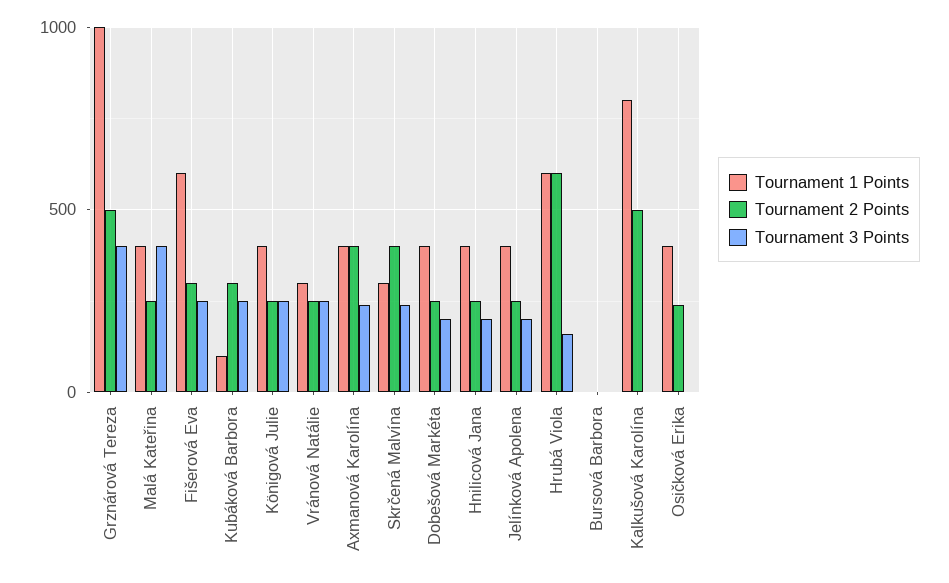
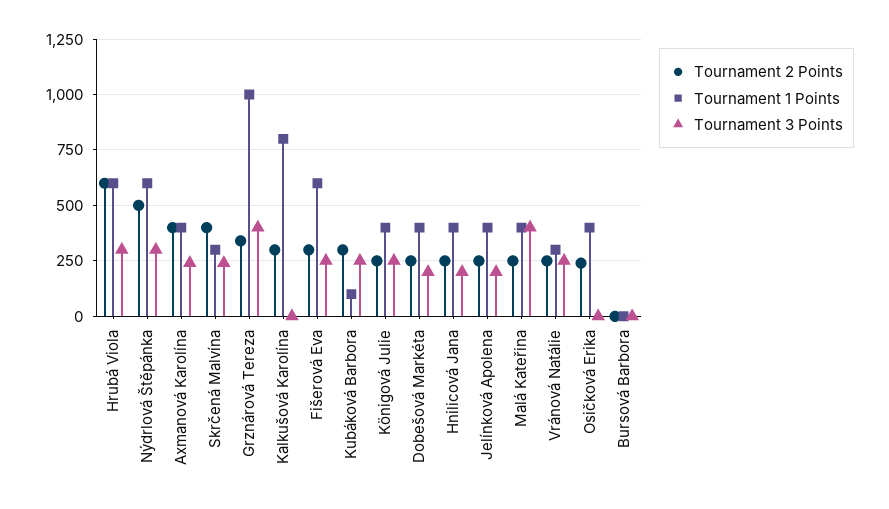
  {
    "Tournament 1 Points": {
      "Grznárová Tereza": 1000,
      "Malá Kateřina": 400,
      "Fišerová Eva": 600,
      "Kubáková Barbora": 100,
      "Königová Julie": 400,
      "Vránová Natálie": 300,
      "Axmanová Karolína": 400,
      "Skrčená Malvína": 300,
      "Dobešová Markéta": 400,
      "Hnilicová Jana": 400,
      "Jelínková Apolena": 400,
      "Hrubá Viola": 600,
      "Bursová Barbora": 0,
      "Kalkušová Karolína": 800,
-     "Osičková Erika": 400
+     "Osičková Erika": 400,
+     "Nýdrlová Štěpánka": 600
    },
    "Tournament 2 Points": {
-     "Grznárová Tereza": 500,
+     "Grznárová Tereza": 350,
      "Malá Kateřina": 250,
      "Fišerová Eva": 300,
      "Kubáková Barbora": 300,
      "Königová Julie": 250,
      "Vránová Natálie": 250,
      "Axmanová Karolína": 400,
      "Skrčená Malvína": 400,
      "Dobešová Markéta": 250,
      "Hnilicová Jana": 250,
      "Jelínková Apolena": 250,
      "Hrubá Viola": 600,
      "Bursová Barbora": 0,
-     "Kalkušová Karolína": 500,
+     "Kalkušová Karolína": 300,
-     "Osičková Erika": 250
+     "Osičková Erika": 250,
+     "Nýdrlová Štěpánka": 500
    },
    "Tournament 3 Points": {
      "Grznárová Tereza": 400,
      "Malá Kateřina": 400,
      "Fišerová Eva": 250,
      "Kubáková Barbora": 250,
      "Königová Julie": 250,
      "Vránová Natálie": 250,
      "Axmanová Karolína": 250,
      "Skrčená Malvína": 250,
      "Dobešová Markéta": 200,
      "Hnilicová Jana": 200,
      "Jelínková Apolena": 200,
-     "Hrubá Viola": 150,
+     "Hrubá Viola": 300,
      "Bursová Barbora": 0,
      "Kalkušová Karolína": 0,
-     "Osičková Erika": 0
+     "Osičková Erika": 0,
+     "Nýdrlová Štěpánka": 300
    }
  }

